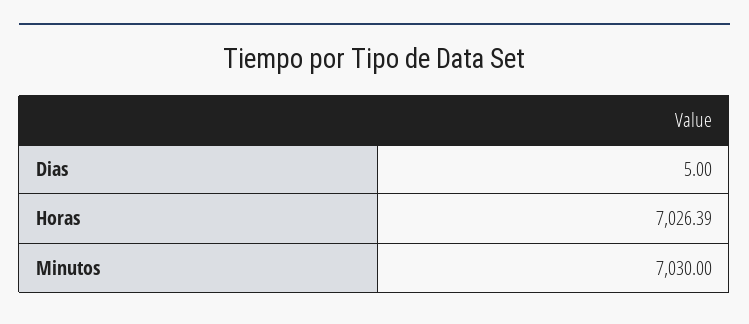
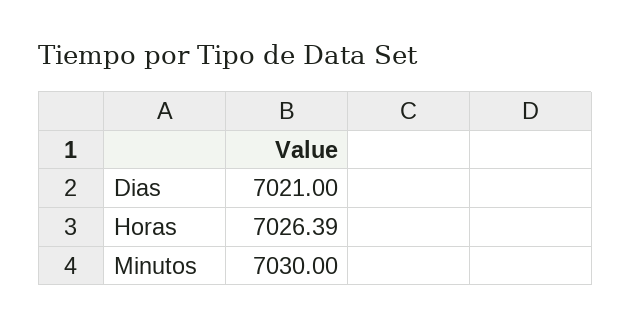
  {
-   "Dias": 5,
+   "Dias": 7021,
    "Horas": 7026.39,
    "Minutos": 7030
  }

